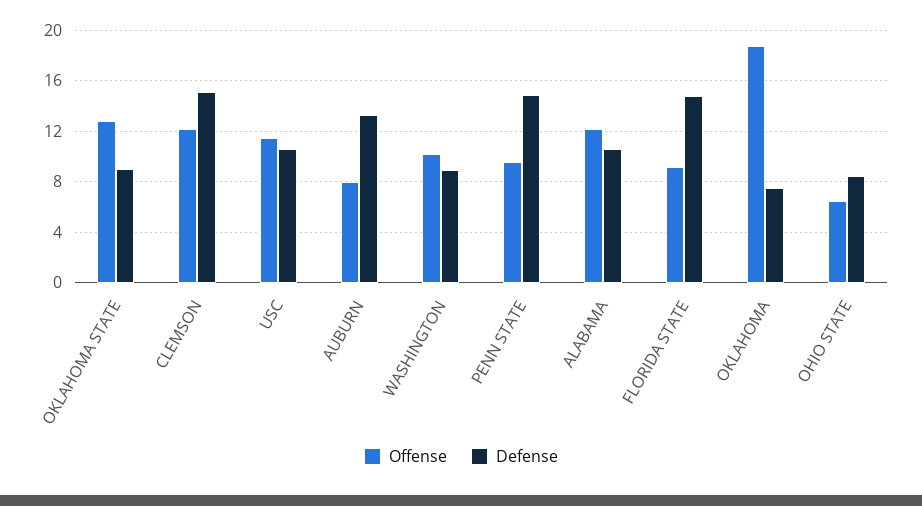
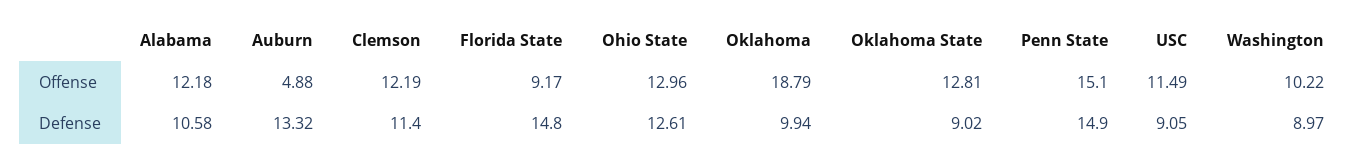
  {
    "Offense": {
      "OKLAHOMA STATE": 12.81,
      "CLEMSON": 12.19,
      "USC": 11.49,
-     "AUBURN": 8,
+     "AUBURN": 4.88,
      "WASHINGTON": 10.22,
-     "PENN STATE": 9.5,
+     "PENN STATE": 15.1,
      "ALABAMA": 12.18,
      "FLORIDA STATE": 9.17,
      "OKLAHOMA": 18.79,
-     "OHIO STATE": 6.5
+     "OHIO STATE": 12.96
    },
    "Defense": {
      "OKLAHOMA STATE": 9.02,
-     "CLEMSON": 15,
+     "CLEMSON": 11.4,
-     "USC": 10.5,
+     "USC": 9.05,
      "AUBURN": 13.32,
      "WASHINGTON": 8.97,
      "PENN STATE": 14.9,
      "ALABAMA": 10.58,
      "FLORIDA STATE": 14.8,
-     "OKLAHOMA": 7.5,
+     "OKLAHOMA": 9.94,
-     "OHIO STATE": 8.5
+     "OHIO STATE": 12.61
    }
  }

